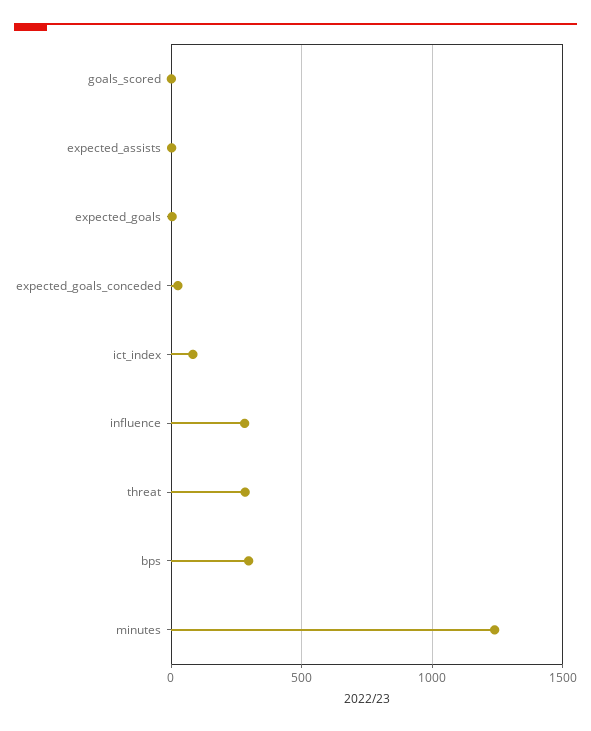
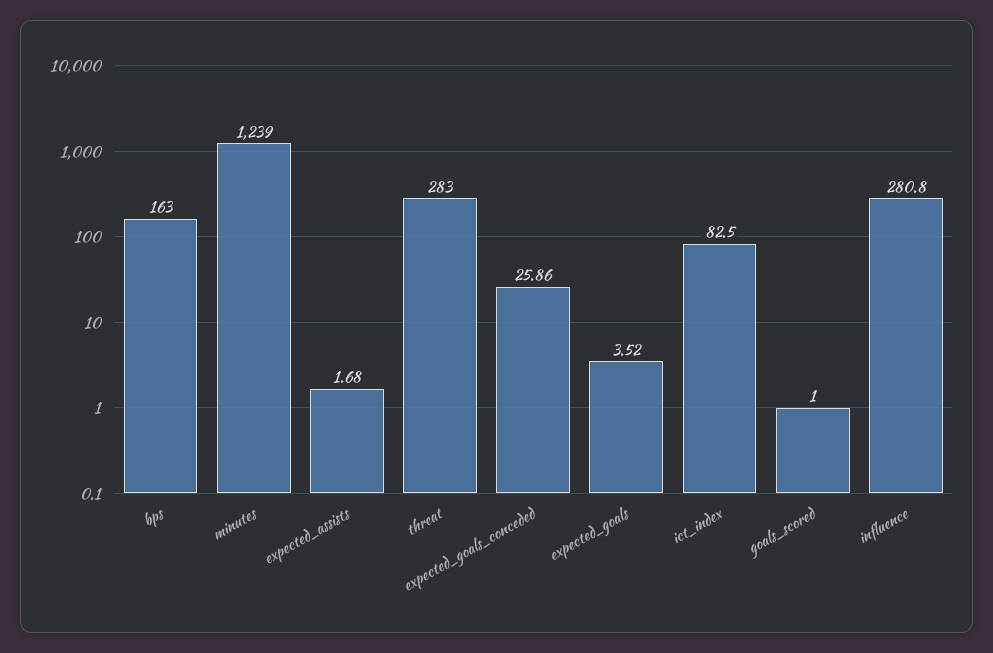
  {
    "goals_scored": 1,
    "expected_assists": 1.68,
    "expected_goals": 3.52,
    "expected_goals_conceded": 25.86,
    "ict_index": 82.5,
    "influence": 280.8,
    "threat": 283,
-   "bps": 300,
+   "bps": 163,
    "minutes": 1239
  }

